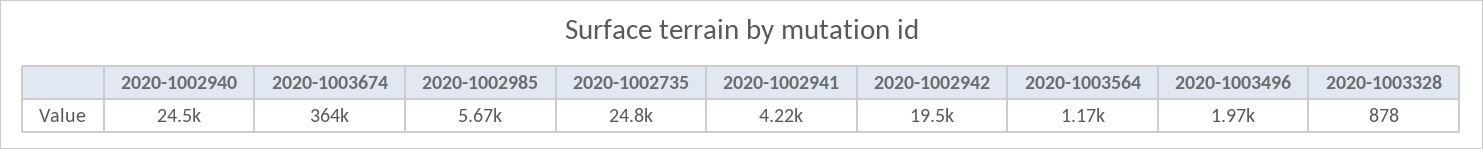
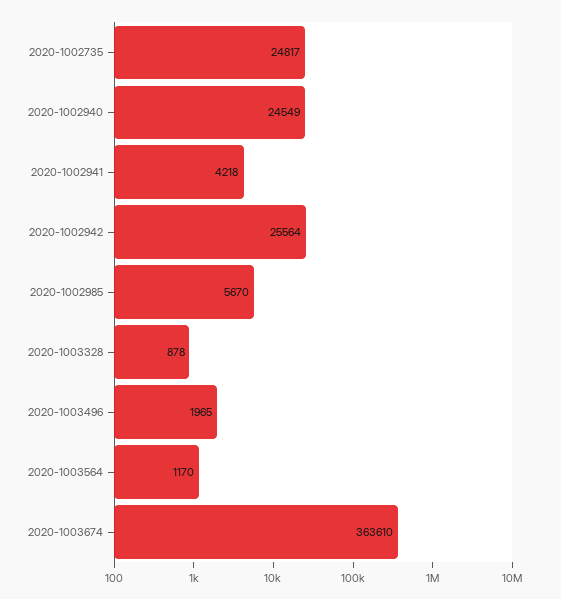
  {
    "2020-1002940": 24549,
    "2020-1003674": 363610,
    "2020-1002985": 5670,
    "2020-1002735": 24817,
    "2020-1002941": 4218,
-   "2020-1002942": 19500,
+   "2020-1002942": 25564,
    "2020-1003564": 1170,
    "2020-1003496": 1965,
    "2020-1003328": 878
  }

